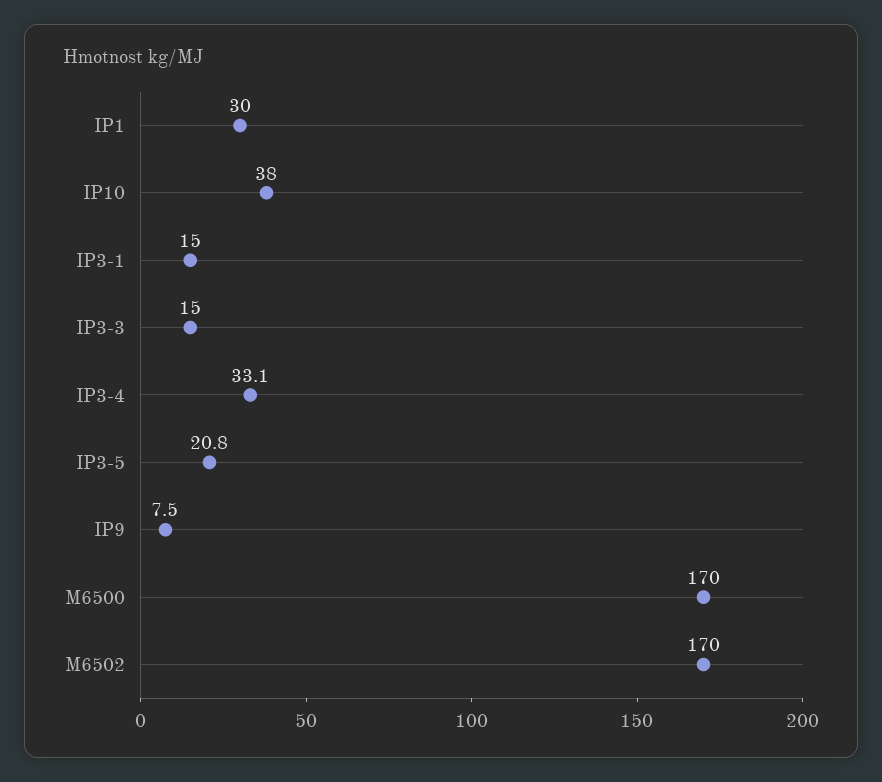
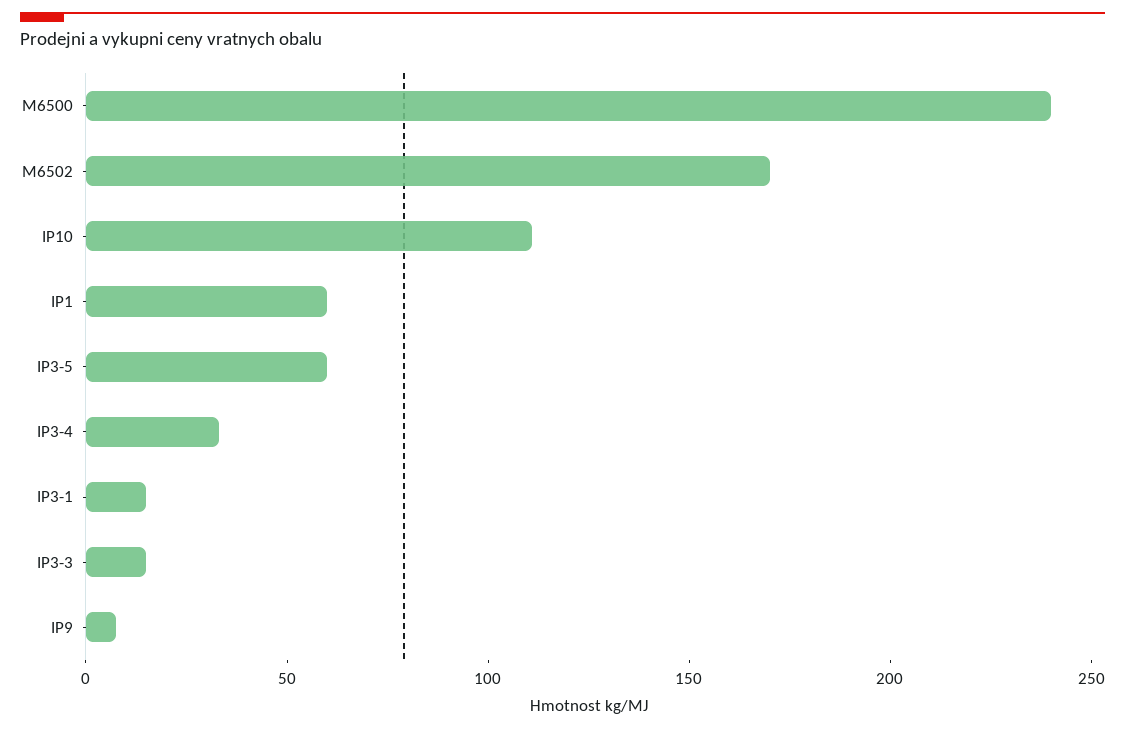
  {
-   "IP1": 30,
+   "IP1": 60,
-   "IP10": 38,
+   "IP10": 110,
    "IP3-1": 15,
    "IP3-3": 15,
    "IP3-4": 33.1,
-   "IP3-5": 20.8,
+   "IP3-5": 60,
    "IP9": 7.5,
-   "M6500": 170,
+   "M6500": 240,
    "M6502": 170
  }

